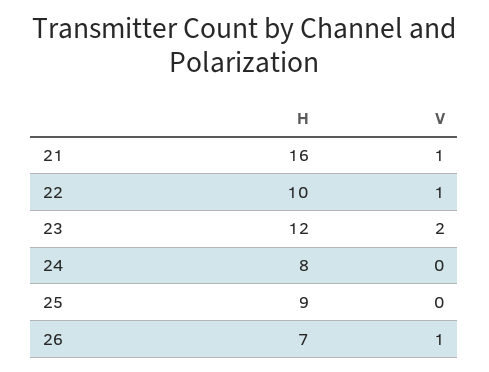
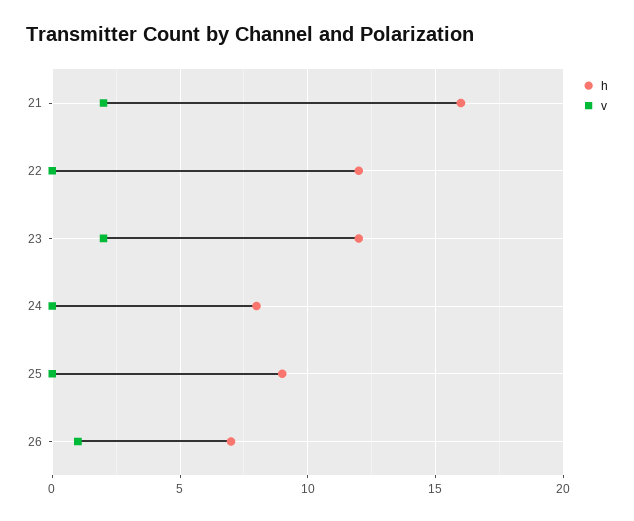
  {
    "H": {
      "21": 16,
-     "22": 10,
+     "22": 12,
      "23": 12,
      "24": 8,
      "25": 9,
      "26": 7
    },
    "V": {
-     "21": 1,
+     "21": 2,
-     "22": 1,
+     "22": 0,
      "23": 2,
      "24": 0,
      "25": 0,
      "26": 1
    }
  }

